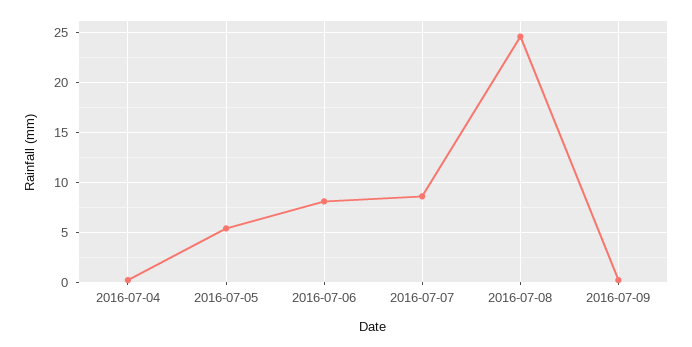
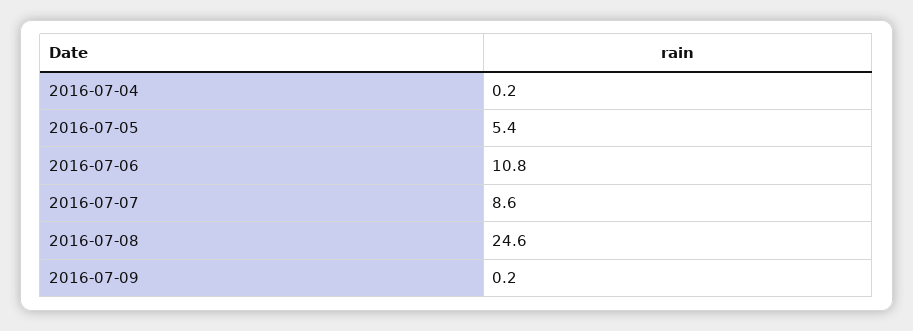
  {
    "2016-07-04": 0.2,
    "2016-07-05": 5.4,
-   "2016-07-06": 8,
+   "2016-07-06": 10.8,
    "2016-07-07": 8.6,
    "2016-07-08": 24.6,
    "2016-07-09": 0.2
  }

